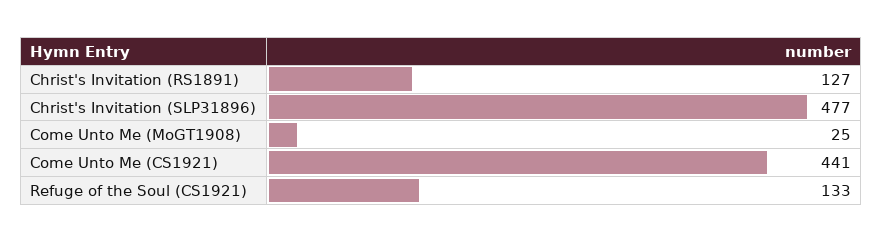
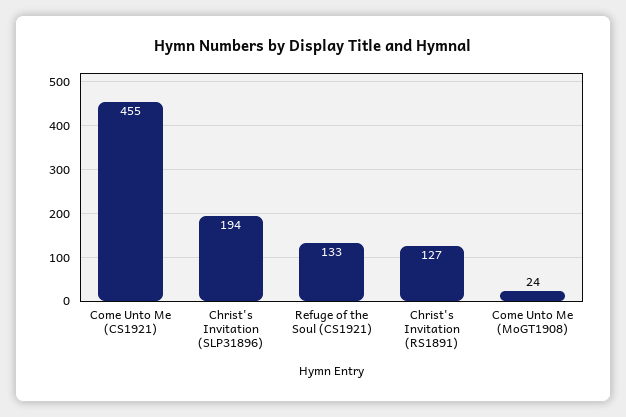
  {
    "Christ's Invitation (RS1891)": 127,
-   "Christ's Invitation (SLP31896)": 477,
+   "Christ's Invitation (SLP31896)": 194,
-   "Come Unto Me (MoGT1908)": 25,
+   "Come Unto Me (MoGT1908)": 24,
-   "Come Unto Me (CS1921)": 441,
+   "Come Unto Me (CS1921)": 455,
    "Refuge of the Soul (CS1921)": 133
  }

